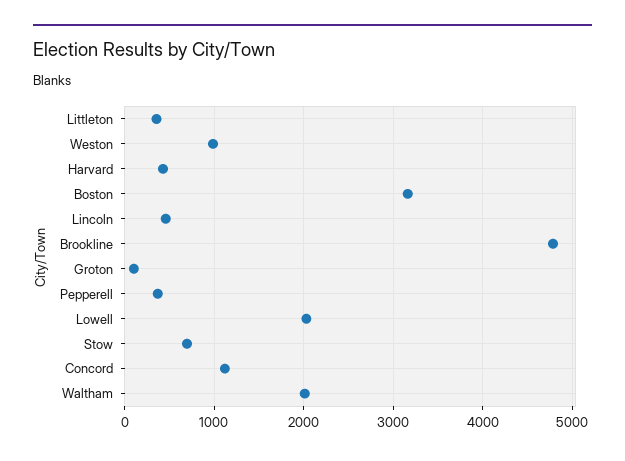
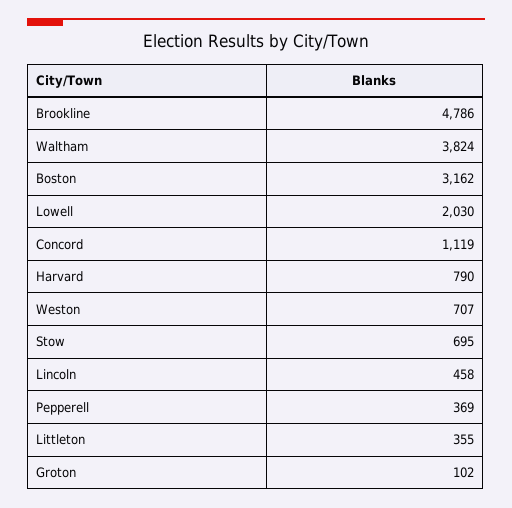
  {
    "Littleton": 355,
-   "Weston": 1000,
+   "Weston": 707,
-   "Harvard": 400,
+   "Harvard": 790,
    "Boston": 3162,
    "Lincoln": 458,
    "Brookline": 4786,
    "Groton": 102,
    "Pepperell": 369,
    "Lowell": 2030,
    "Stow": 695,
    "Concord": 1119,
-   "Waltham": 2000
+   "Waltham": 3824
  }

